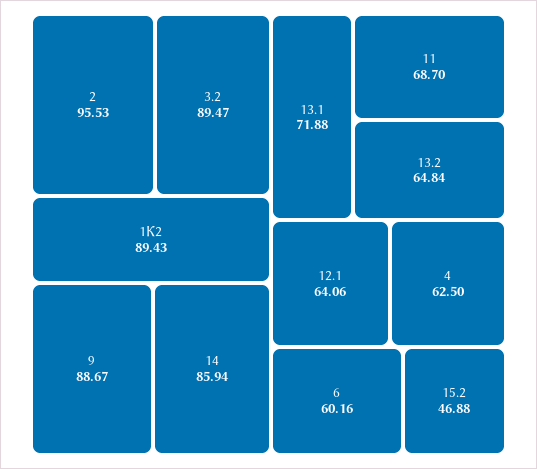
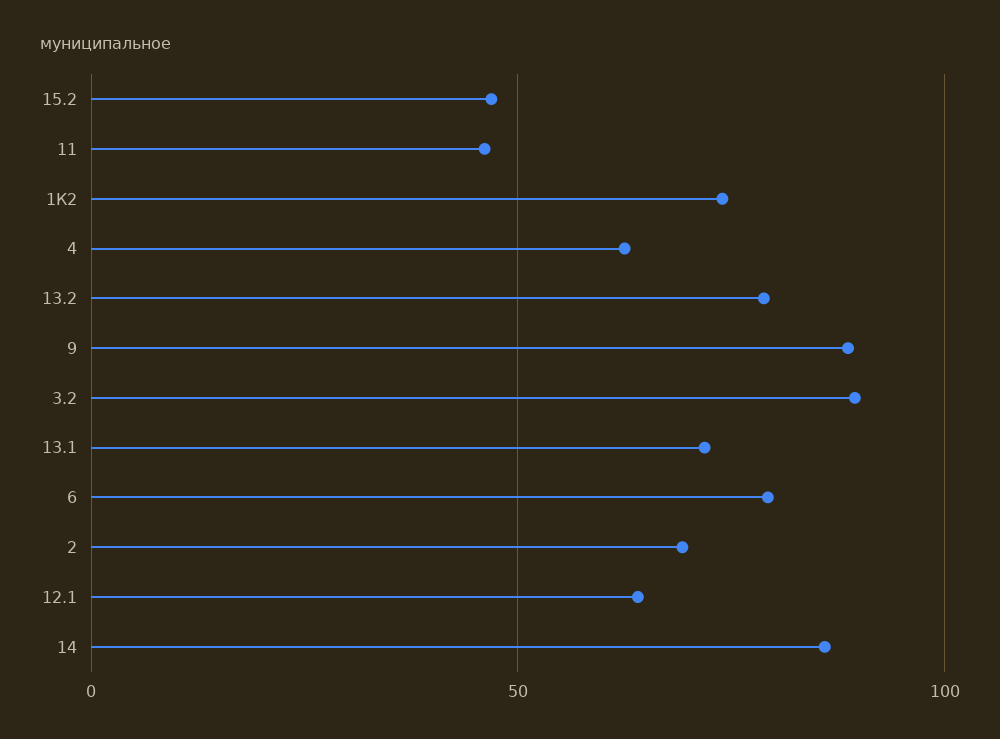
  {
-   "2": 95.53,
+   "2": 70,
    "3.2": 89.47,
-   "1К2": 89.43,
+   "1К2": 75,
    "9": 88.67,
    "14": 85.94,
    "13.1": 71.88,
-   "11": 68.7,
+   "11": 45,
-   "13.2": 64.84,
+   "13.2": 80,
    "12.1": 64.06,
    "4": 62.5,
-   "6": 60.16,
+   "6": 80,
    "15.2": 46.88
  }

